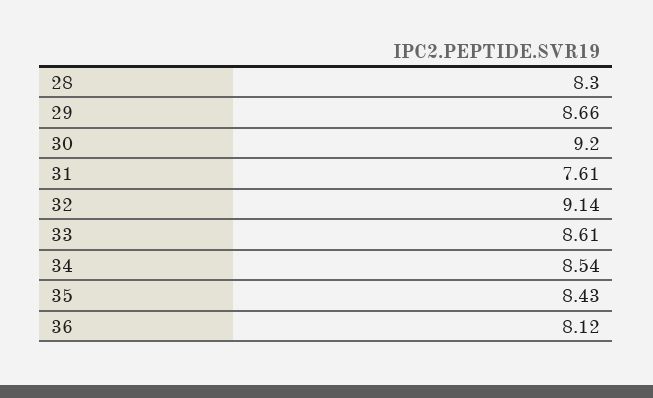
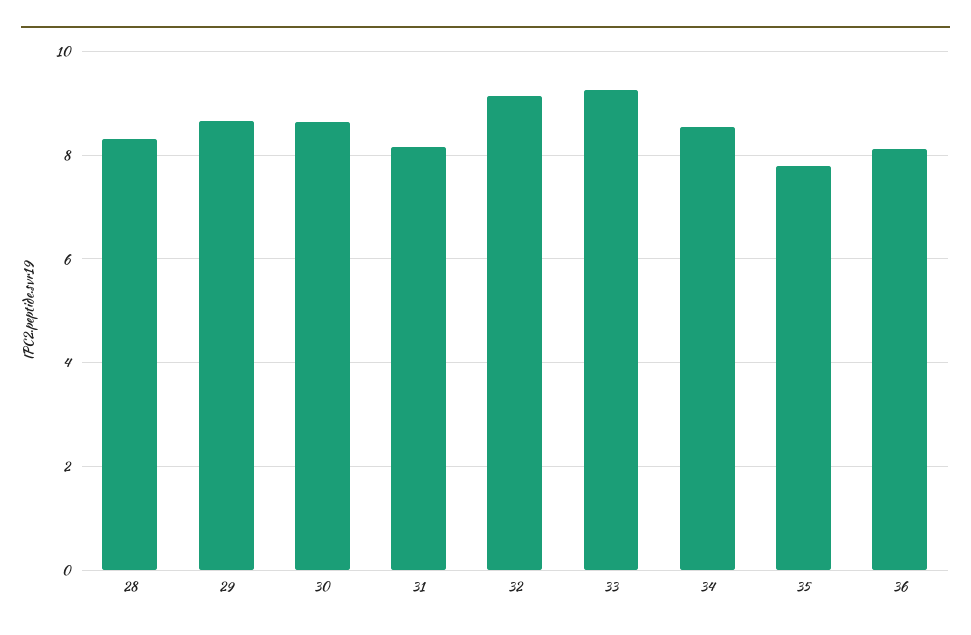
  {
    "28": 8.3,
    "29": 8.66,
-   "30": 9.2,
+   "30": 8.6,
-   "31": 7.61,
+   "31": 8.2,
    "32": 9.14,
-   "33": 8.61,
+   "33": 9.2,
    "34": 8.54,
-   "35": 8.43,
+   "35": 7.8,
    "36": 8.12
  }

